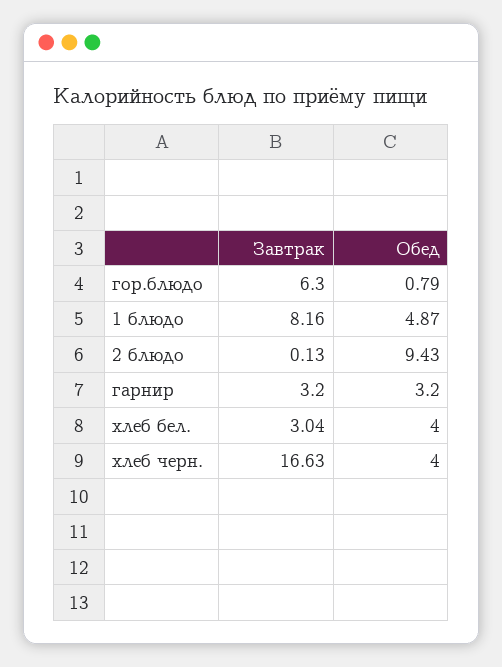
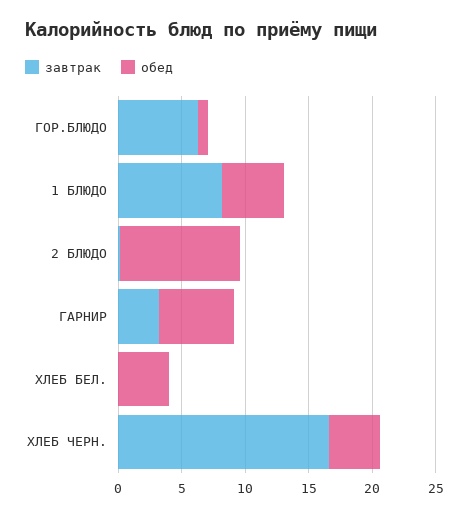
  {
    "Завтрак": {
      "гор.блюдо": 6.3,
      "1 блюдо": 8.16,
      "2 блюдо": 0.13,
      "гарнир": 3.2,
-     "хлеб бел.": 3.04,
+     "хлеб бел.": 0,
      "хлеб черн.": 16.63
    },
    "Обед": {
      "гор.блюдо": 0.79,
      "1 блюдо": 4.87,
      "2 блюдо": 9.43,
-     "гарнир": 3.2,
+     "гарнир": 6,
      "хлеб бел.": 4,
      "хлеб черн.": 4
    }
  }

